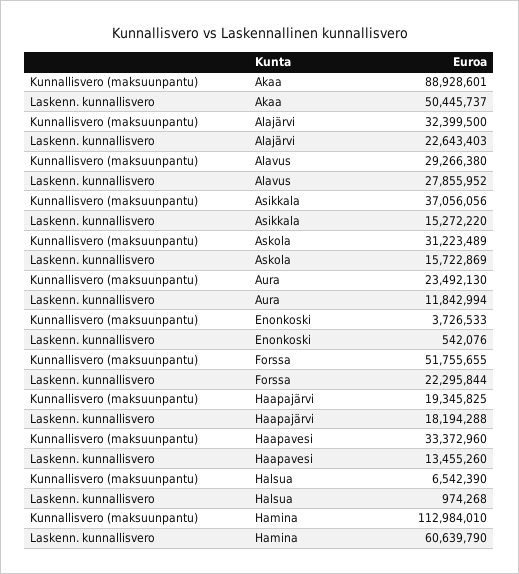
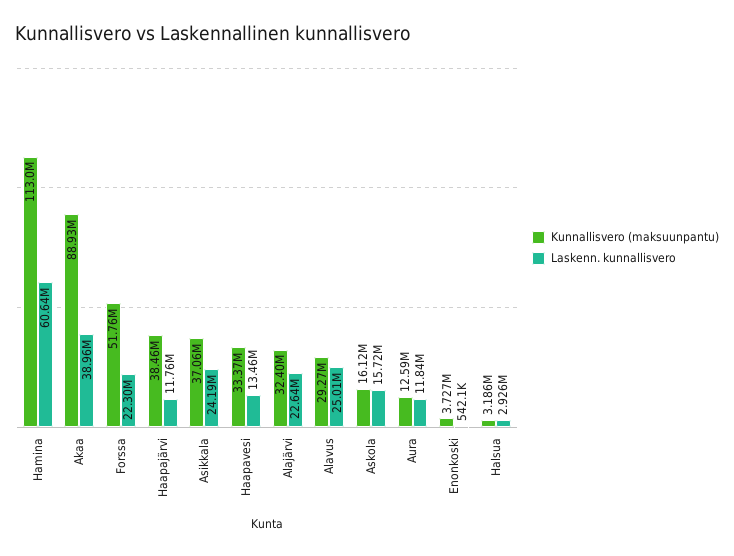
  {
    "Kunnallisvero (maksuunpantu)": {
      "Akaa": 88928601,
      "Alajärvi": 32399500,
      "Alavus": 29266380,
      "Asikkala": 37056056,
-     "Askola": 31223489,
+     "Askola": 16120000,
-     "Aura": 23492130,
+     "Aura": 12590000,
      "Enonkoski": 3726533,
      "Forssa": 51755655,
-     "Haapajärvi": 19345825,
+     "Haapajärvi": 38460000,
      "Haapavesi": 33372960,
-     "Halsua": 6542390,
+     "Halsua": 3186000,
      "Hamina": 112984010
    },
    "Laskenn. kunnallisvero": {
-     "Akaa": 50445737,
+     "Akaa": 38960000,
      "Alajärvi": 22643403,
-     "Alavus": 27855952,
+     "Alavus": 25010000,
-     "Asikkala": 15272220,
+     "Asikkala": 24190000,
      "Askola": 15722869,
      "Aura": 11842994,
      "Enonkoski": 542076,
      "Forssa": 22295844,
-     "Haapajärvi": 18194288,
+     "Haapajärvi": 11760000,
      "Haapavesi": 13455260,
-     "Halsua": 974268,
+     "Halsua": 2926000,
      "Hamina": 60639790
    }
  }

